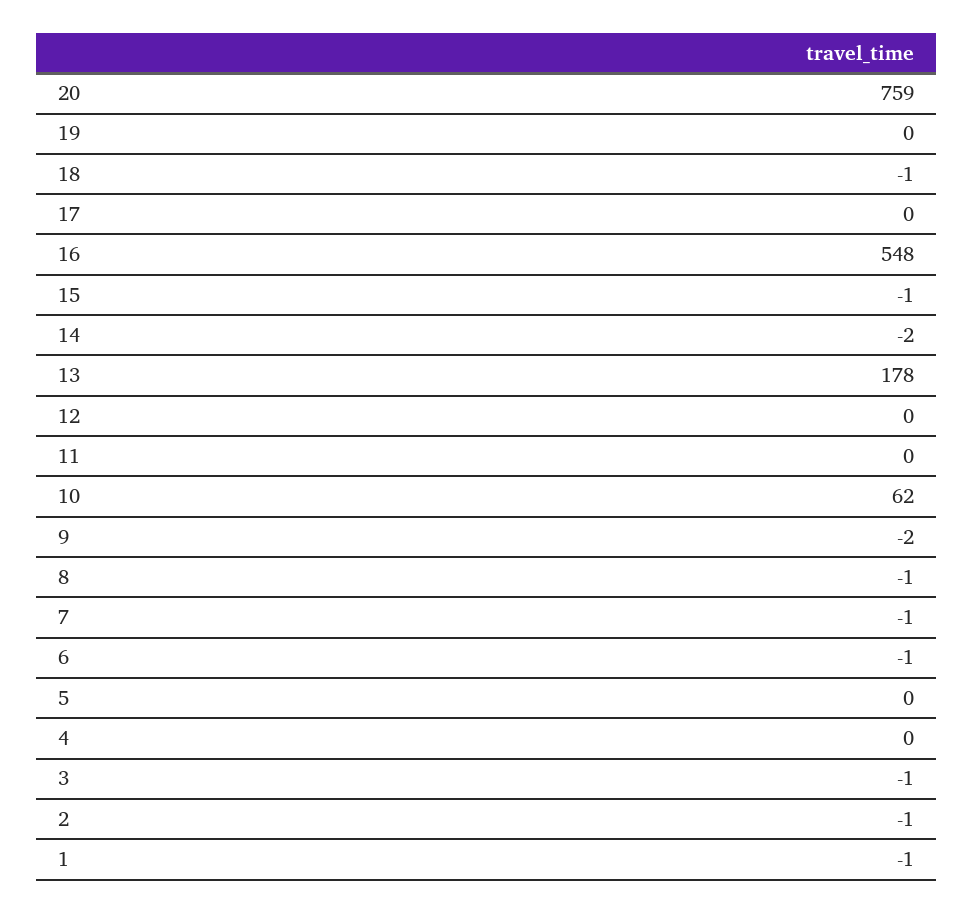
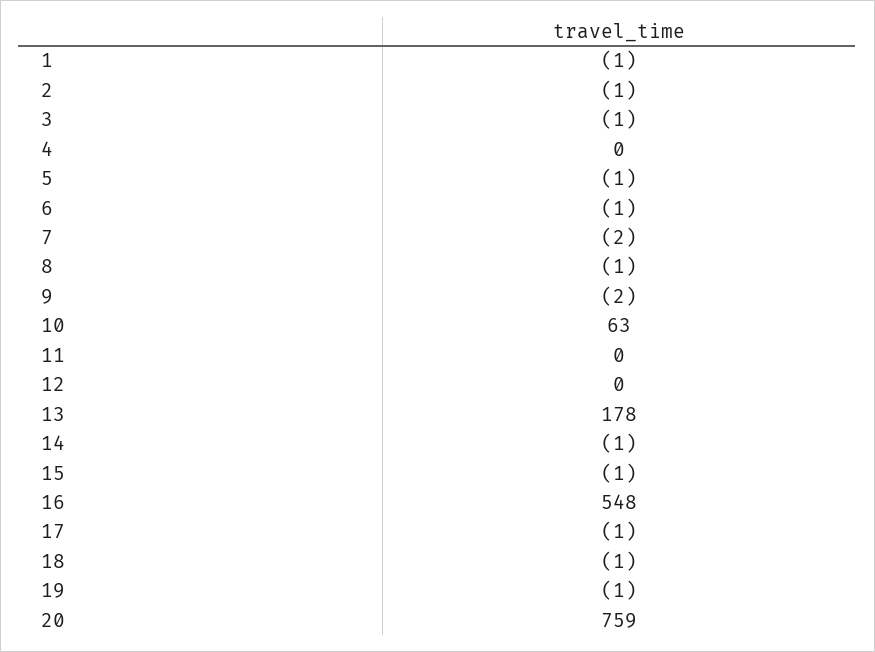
  {
    "20": 759,
-   "19": 0,
+   "19": -1,
    "18": -1,
-   "17": 0,
+   "17": -1,
    "16": 548,
    "15": -1,
-   "14": -2,
+   "14": -1,
    "13": 178,
    "12": 0,
    "11": 0,
-   "10": 62,
+   "10": 63,
    "9": -2,
    "8": -1,
-   "7": -1,
+   "7": -2,
    "6": -1,
-   "5": 0,
+   "5": -1,
    "4": 0,
    "3": -1,
    "2": -1,
    "1": -1
  }

